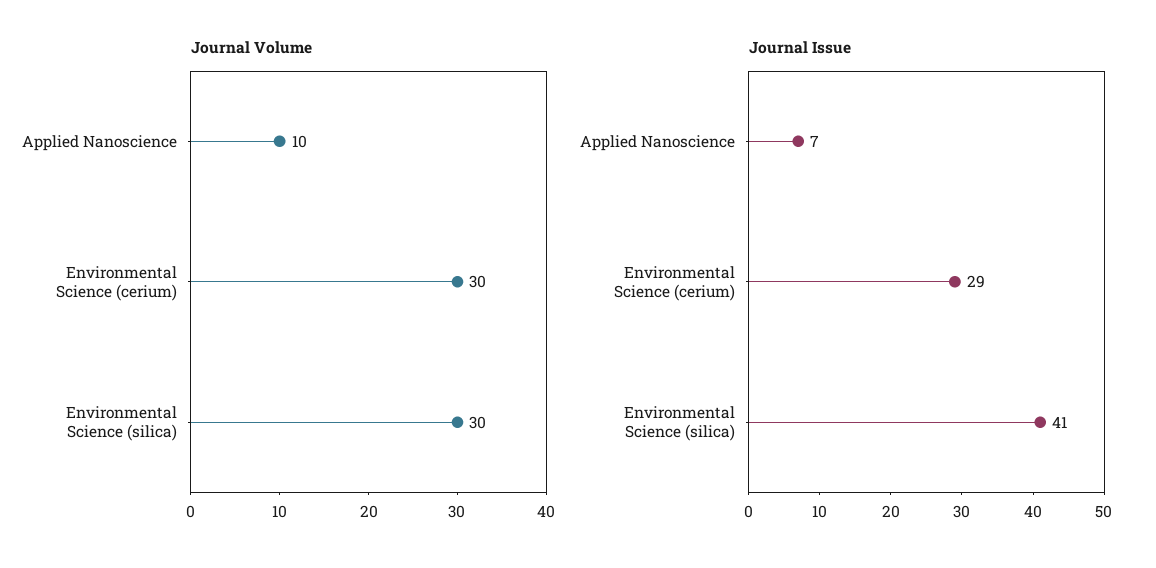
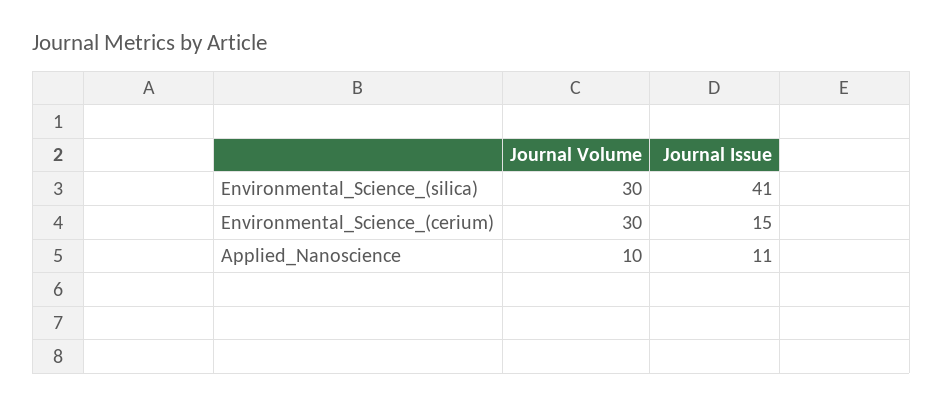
  {
    "Journal Volume": {
      "Applied Nanoscience": 10,
      "Environmental Science (cerium)": 30,
      "Environmental Science (silica)": 30
    },
    "Journal Issue": {
-     "Applied Nanoscience": 7,
+     "Applied Nanoscience": 11,
-     "Environmental Science (cerium)": 29,
+     "Environmental Science (cerium)": 15,
      "Environmental Science (silica)": 41
    }
  }

